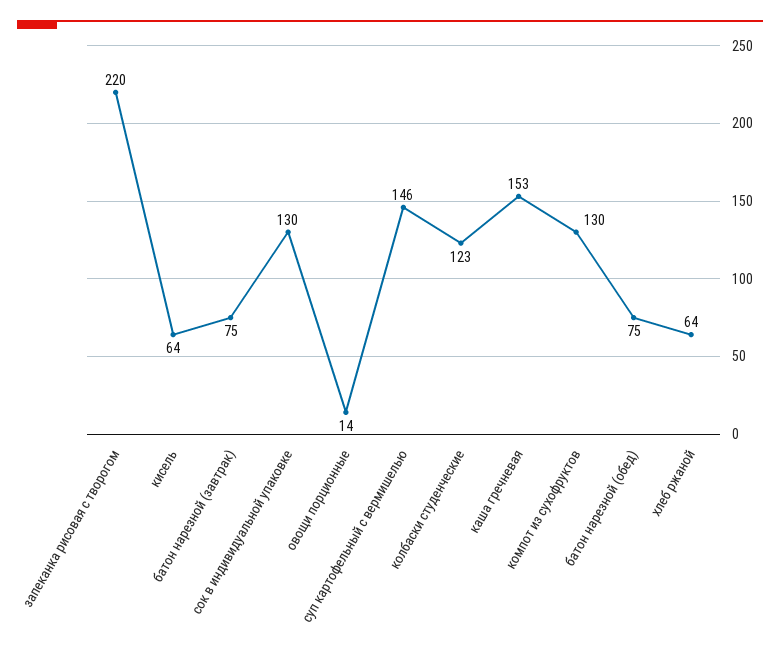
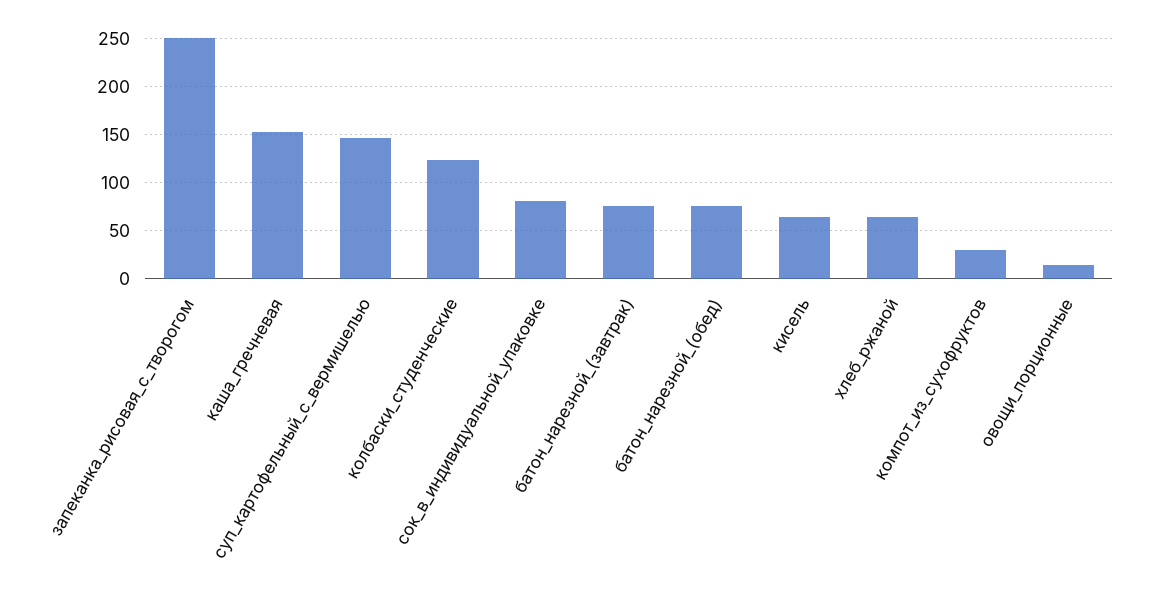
  {
-   "запеканка рисовая с творогом": 220,
+   "запеканка рисовая с творогом": 250,
    "кисель": 64,
    "батон нарезной (завтрак)": 75,
-   "сок в индивидуальной упаковке": 130,
+   "сок в индивидуальной упаковке": 80,
    "овощи порционные": 14,
    "суп картофельный с вермишелью": 146,
    "колбаски студенческие": 123,
    "каша гречневая": 153,
-   "компот из сухофруктов": 130,
+   "компот из сухофруктов": 30,
    "батон нарезной (обед)": 75,
    "хлеб ржаной": 64
  }

